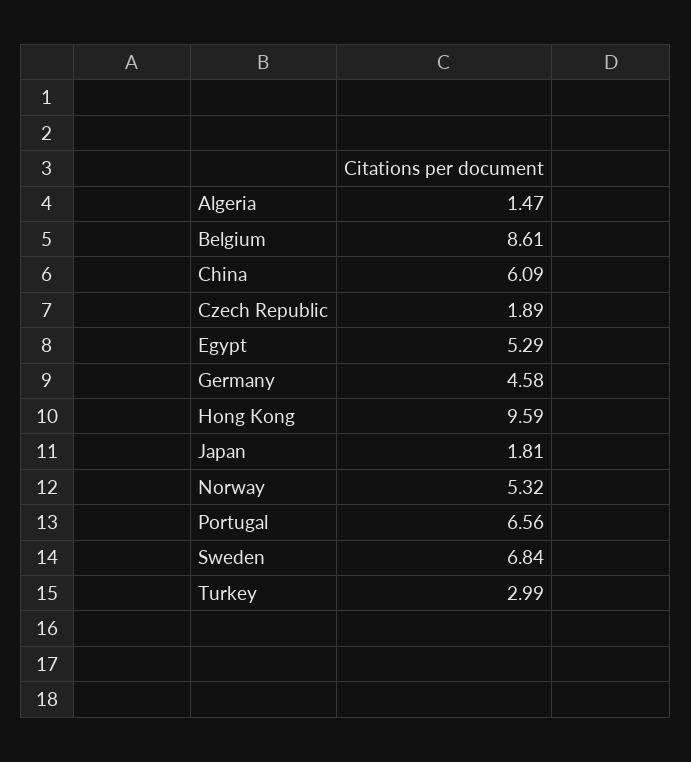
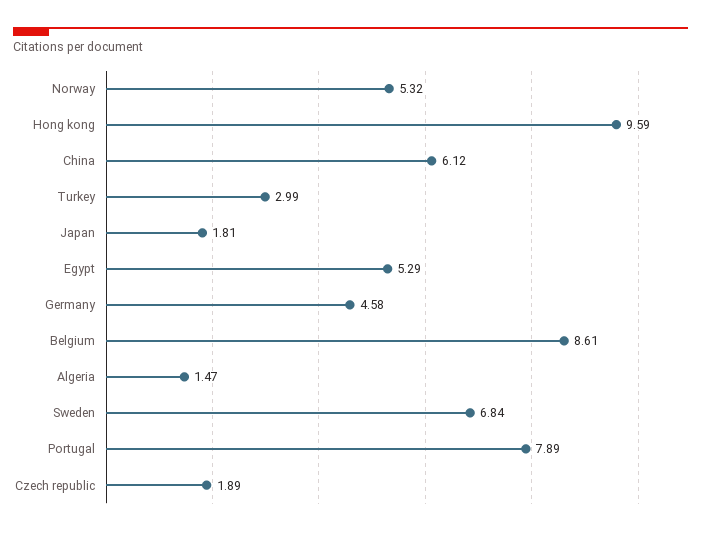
  {
    "Algeria": 1.47,
    "Belgium": 8.61,
-   "China": 6.09,
+   "China": 6.12,
    "Czech Republic": 1.89,
    "Egypt": 5.29,
    "Germany": 4.58,
    "Hong Kong": 9.59,
    "Japan": 1.81,
    "Norway": 5.32,
-   "Portugal": 6.56,
+   "Portugal": 7.89,
    "Sweden": 6.84,
    "Turkey": 2.99
  }

